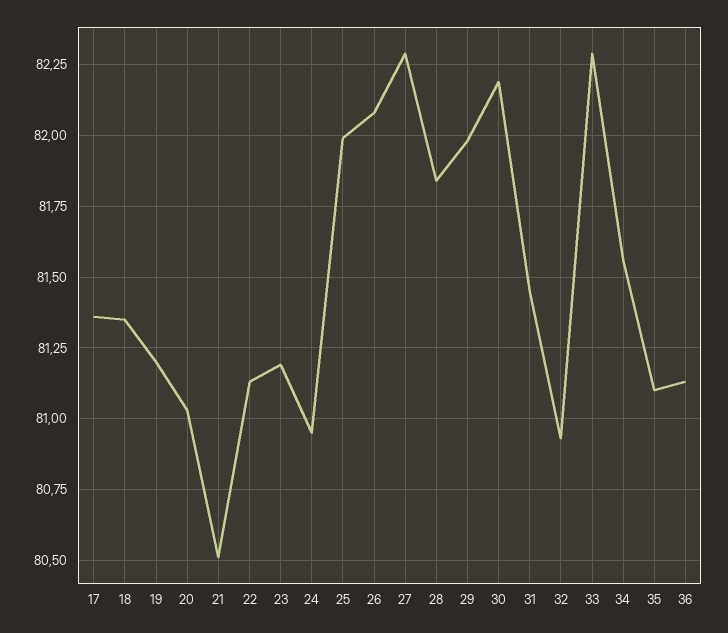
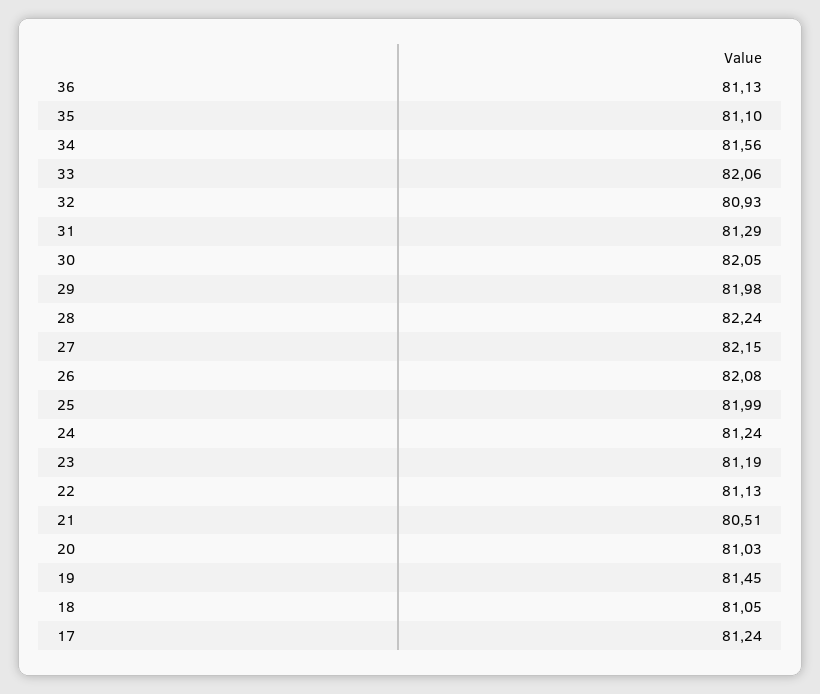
  {
-   "17": 81.35,
+   "17": 81.24,
-   "18": 81.35,
+   "18": 81.05,
-   "19": 81.2,
+   "19": 81.45,
    "20": 81.03,
    "21": 80.51,
    "22": 81.13,
    "23": 81.19,
-   "24": 80.95,
+   "24": 81.24,
    "25": 81.99,
    "26": 82.08,
-   "27": 82.3,
+   "27": 82.15,
-   "28": 81.85,
+   "28": 82.24,
    "29": 81.98,
-   "30": 82.2,
+   "30": 82.05,
-   "31": 81.45,
+   "31": 81.29,
    "32": 80.93,
-   "33": 82.3,
+   "33": 82.06,
    "34": 81.56,
    "35": 81.1,
    "36": 81.13
  }

